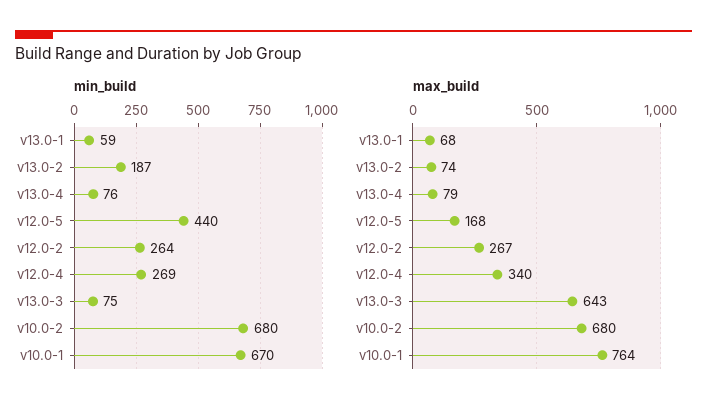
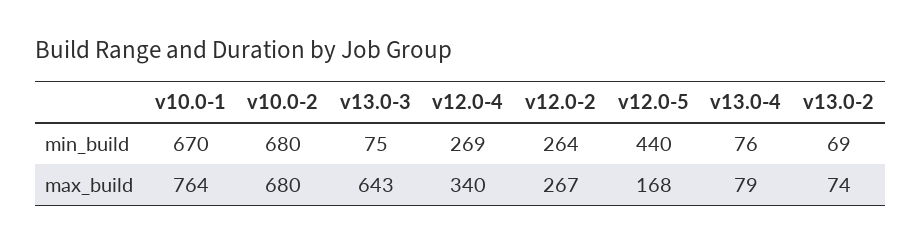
  {
    "min_build": {
-     "v13.0-1": 59,
-     "v13.0-2": 187,
+     "v13.0-2": 69,
      "v13.0-4": 76,
      "v12.0-5": 440,
      "v12.0-2": 264,
      "v12.0-4": 269,
      "v13.0-3": 75,
      "v10.0-2": 680,
      "v10.0-1": 670
    },
    "max_build": {
-     "v13.0-1": 68,
      "v13.0-2": 74,
      "v13.0-4": 79,
      "v12.0-5": 168,
      "v12.0-2": 267,
      "v12.0-4": 340,
      "v13.0-3": 643,
      "v10.0-2": 680,
      "v10.0-1": 764
    }
  }

